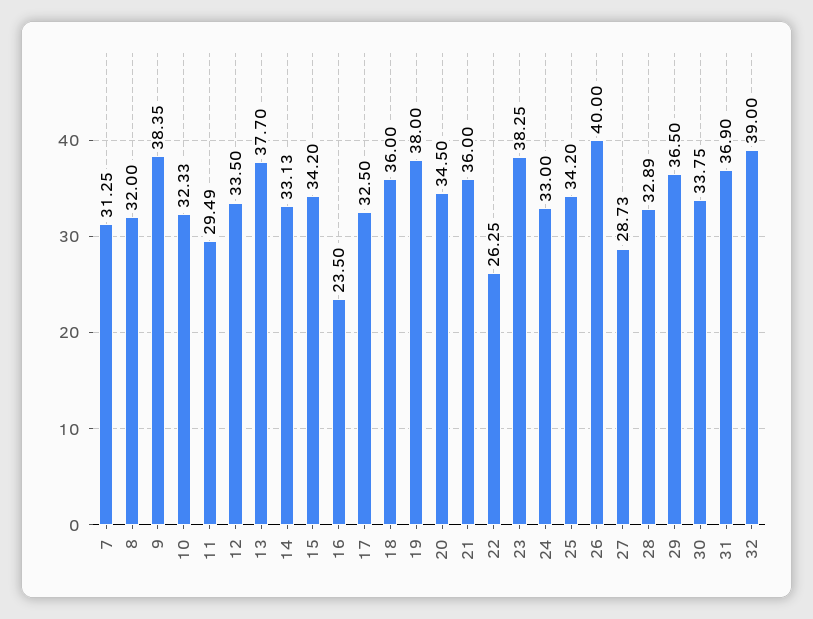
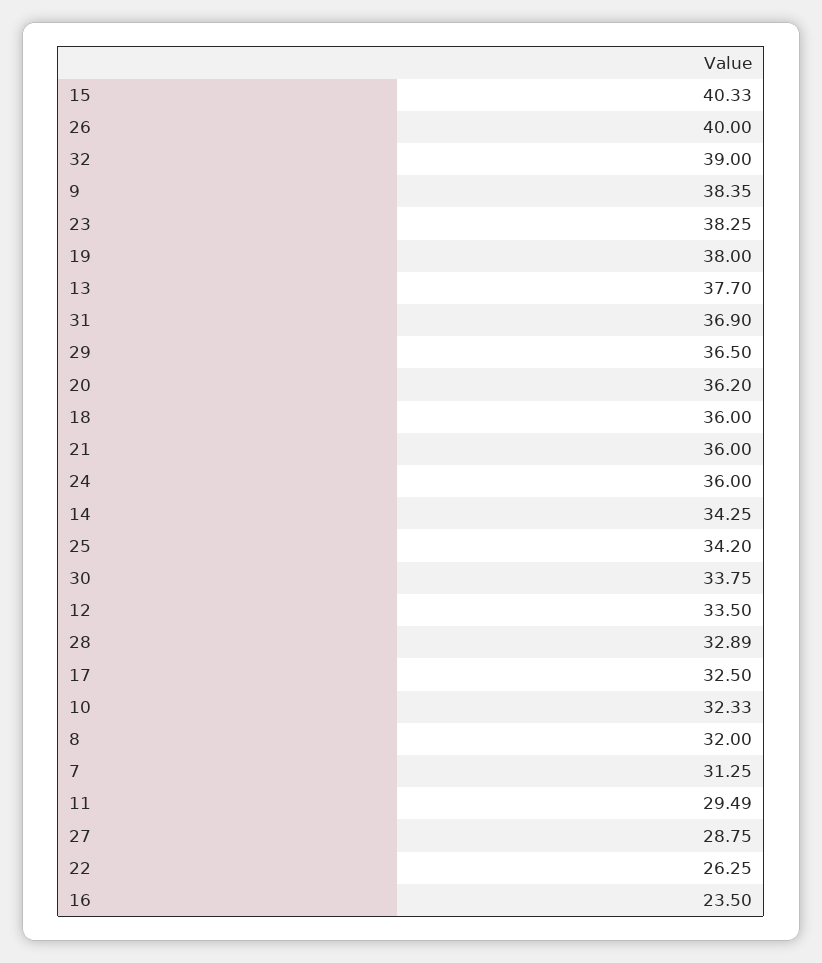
  {
    "7": 31.25,
    "8": 32,
    "9": 38.35,
    "10": 32.33,
    "11": 29.49,
    "12": 33.5,
    "13": 37.7,
-   "14": 33.13,
+   "14": 34.25,
-   "15": 34.2,
+   "15": 40.33,
    "16": 23.5,
    "17": 32.5,
    "18": 36,
    "19": 38,
-   "20": 34.5,
+   "20": 36.2,
    "21": 36,
    "22": 26.25,
    "23": 38.25,
-   "24": 33,
+   "24": 36,
    "25": 34.2,
    "26": 40,
-   "27": 28.73,
+   "27": 28.75,
    "28": 32.89,
    "29": 36.5,
    "30": 33.75,
    "31": 36.9,
    "32": 39
  }

